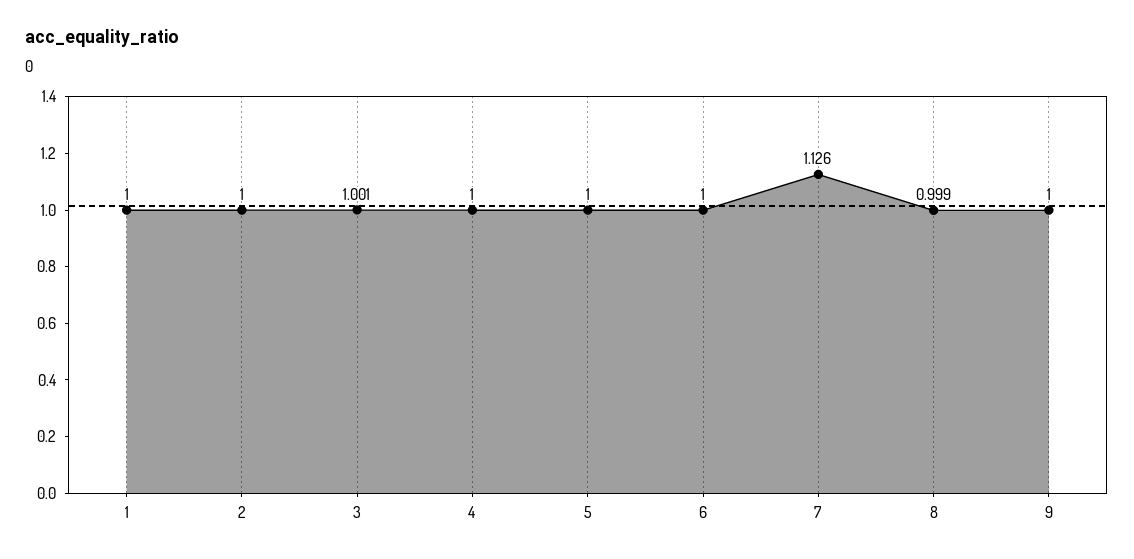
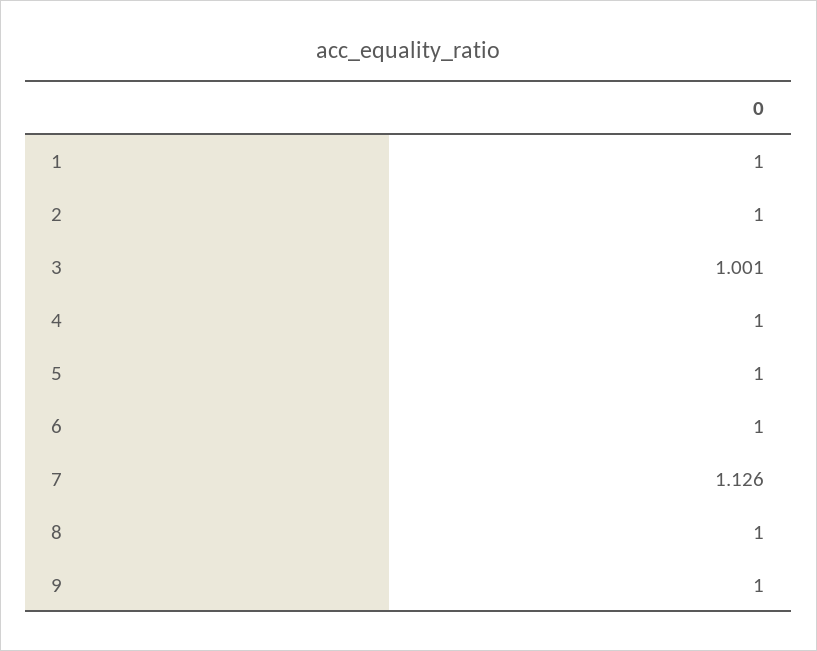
  {
    "1": 1,
    "2": 1,
    "3": 1.001,
    "4": 1,
    "5": 1,
    "6": 1,
    "7": 1.126,
-   "8": 0.999,
+   "8": 1,
    "9": 1
  }

